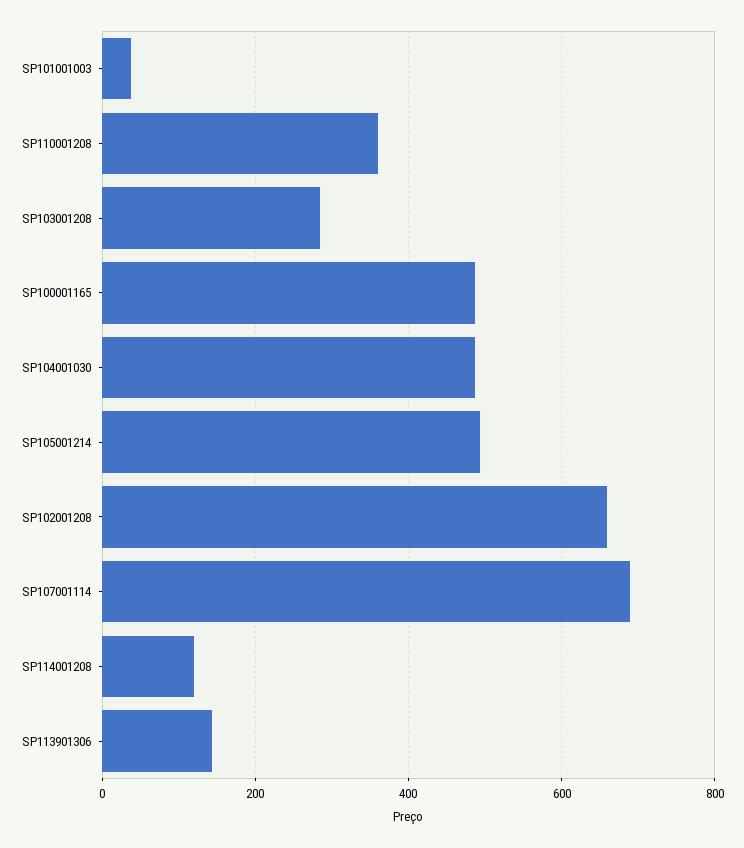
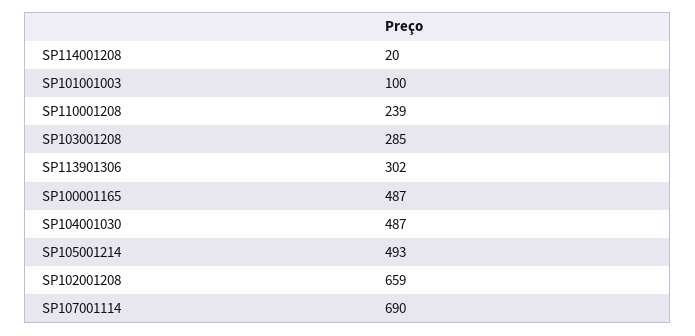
  {
-   "SP101001003": 40,
+   "SP101001003": 100,
-   "SP110001208": 360,
+   "SP110001208": 239,
    "SP103001208": 285,
    "SP100001165": 487,
    "SP104001030": 487,
    "SP105001214": 493,
    "SP102001208": 659,
    "SP107001114": 690,
-   "SP114001208": 120,
+   "SP114001208": 20,
-   "SP113901306": 140
+   "SP113901306": 302
  }

